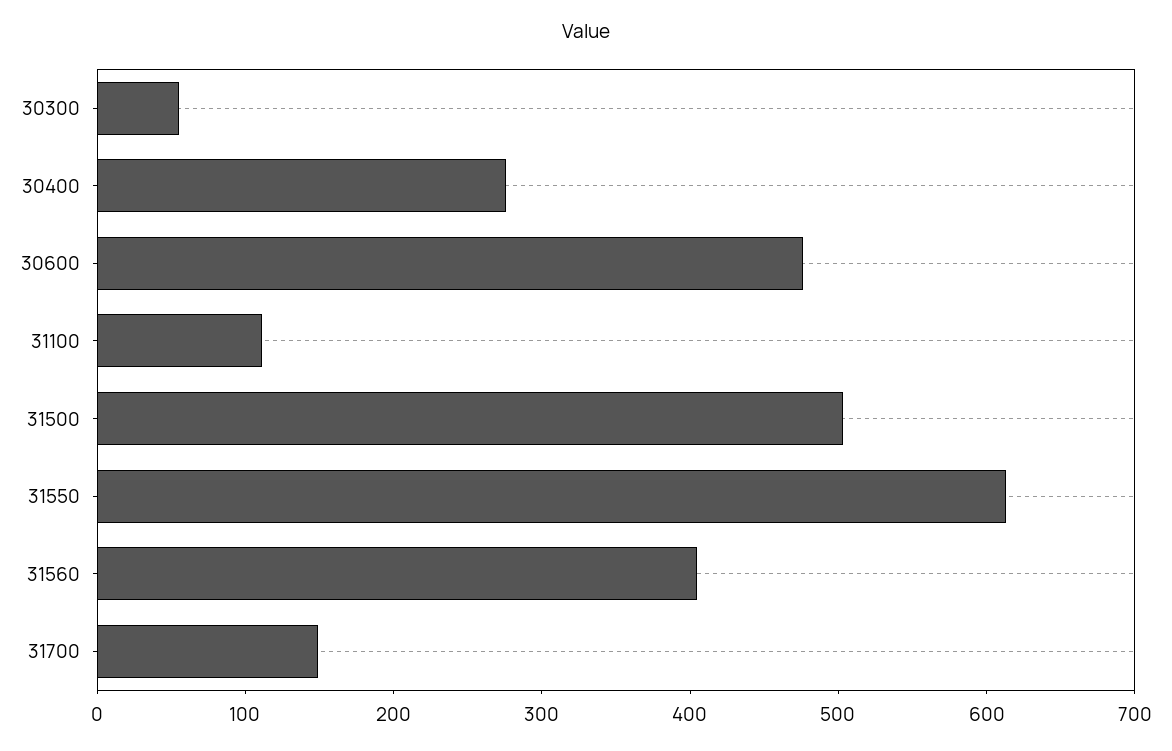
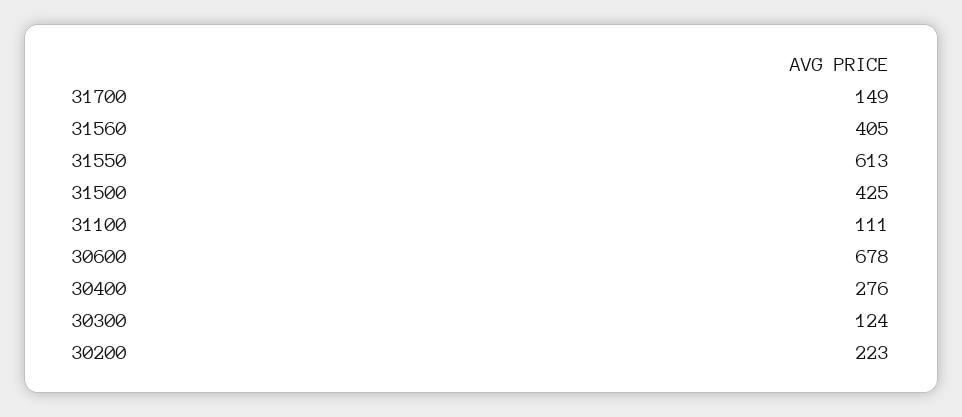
  {
-   "30300": 60,
+   "30300": 124,
    "30400": 276,
-   "30600": 480,
+   "30600": 678,
    "31100": 111,
-   "31500": 500,
+   "31500": 425,
    "31550": 613,
    "31560": 405,
-   "31700": 149
+   "31700": 149,
+   "30200": 223
  }

